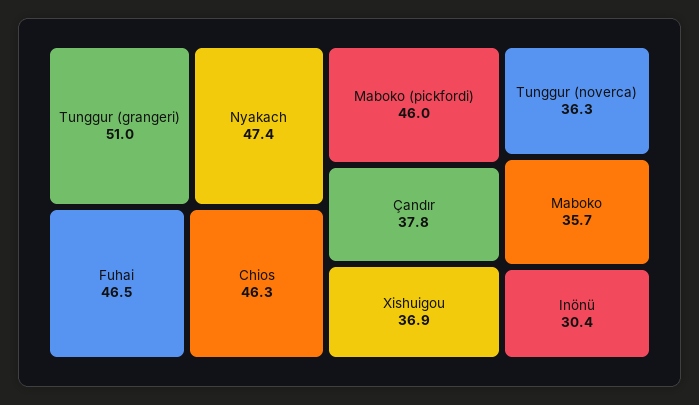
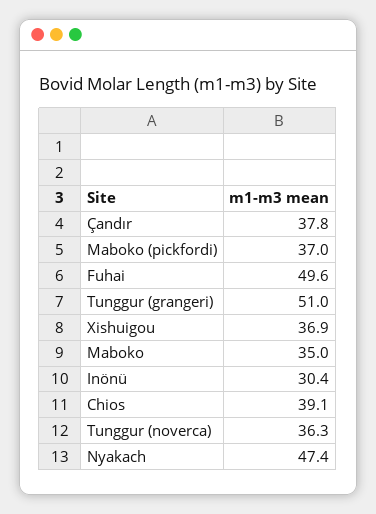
  {
    "Tunggur (grangeri)": 51,
    "Nyakach": 47.4,
-   "Fuhai": 46.5,
+   "Fuhai": 49.6,
-   "Chios": 46.3,
+   "Chios": 39.1,
-   "Maboko (pickfordi)": 46,
+   "Maboko (pickfordi)": 37,
    "Çandır": 37.8,
    "Xishuigou": 36.9,
    "Tunggur (noverca)": 36.3,
-   "Maboko": 35.7,
+   "Maboko": 35,
    "Inönü": 30.4
  }

